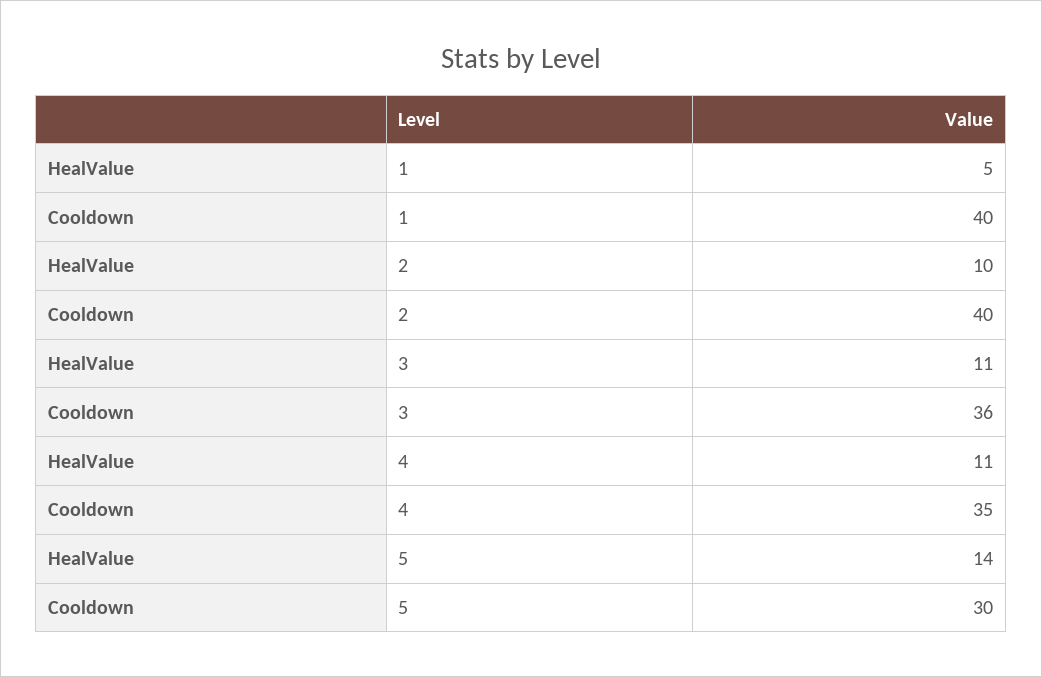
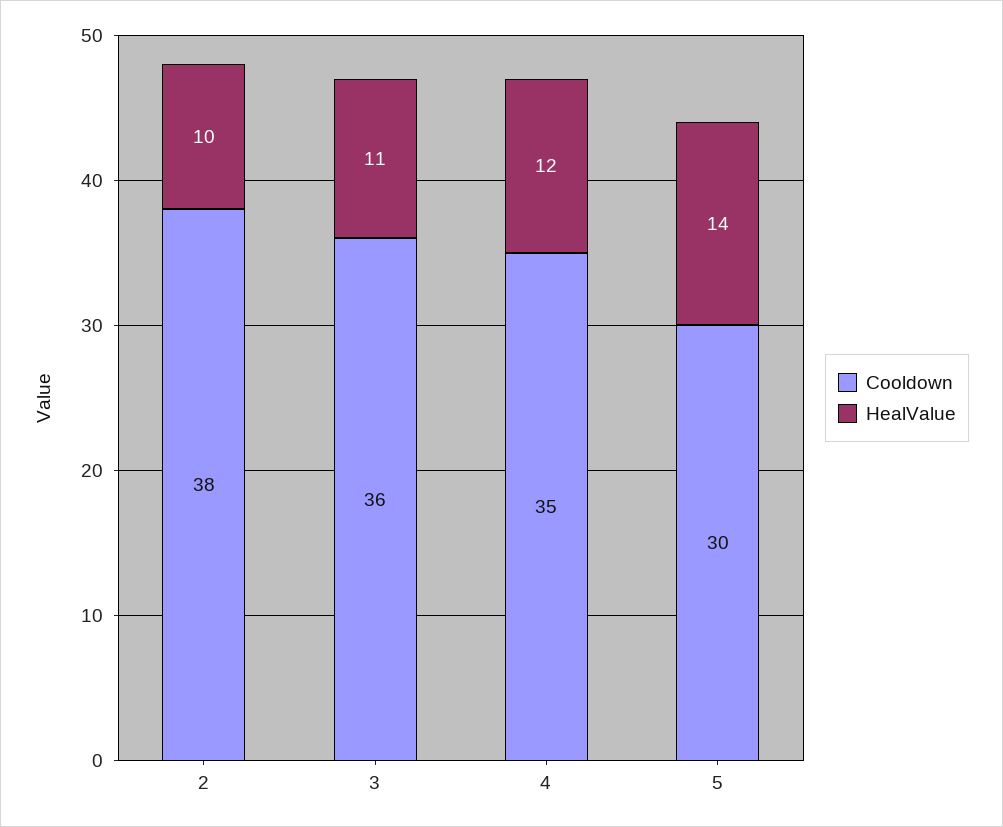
  {
    "HealValue": {
-     "1": 5,
      "2": 10,
      "3": 11,
-     "4": 11,
+     "4": 12,
      "5": 14
    },
    "Cooldown": {
-     "1": 40,
-     "2": 40,
+     "2": 38,
      "3": 36,
      "4": 35,
      "5": 30
    }
  }

